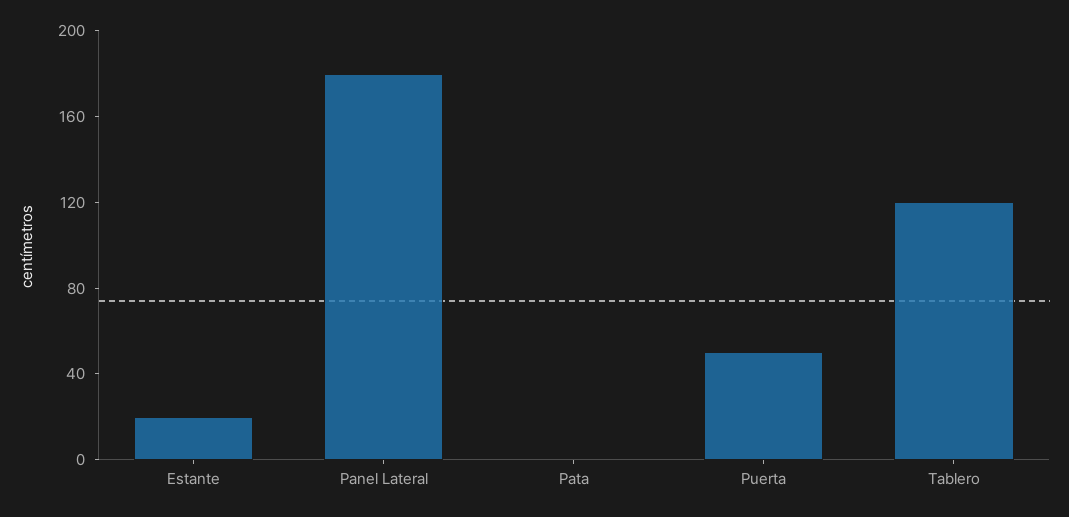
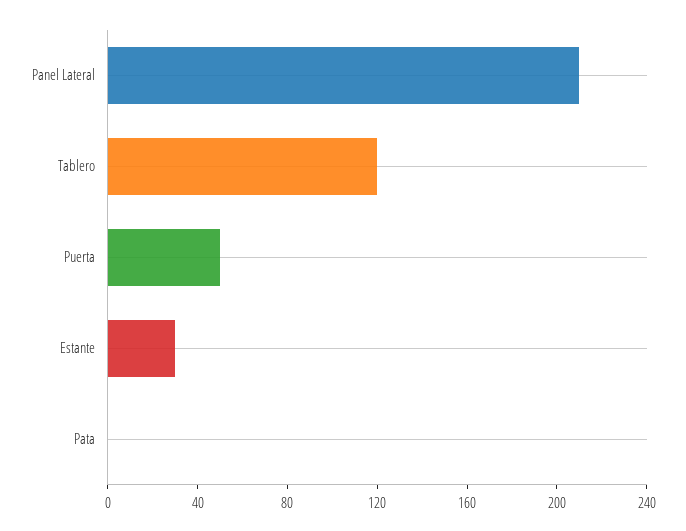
  {
-   "Estante": 20,
+   "Estante": 30,
-   "Panel Lateral": 180,
+   "Panel Lateral": 210,
    "Pata": 0,
    "Puerta": 50,
    "Tablero": 120
  }

